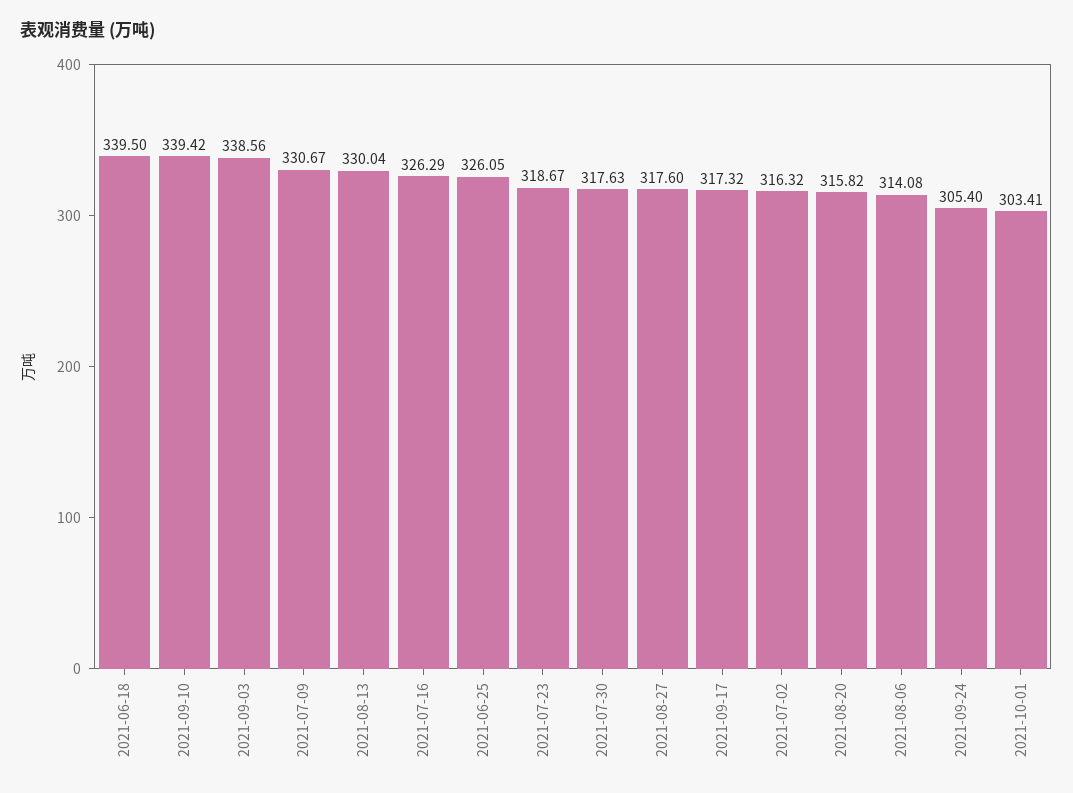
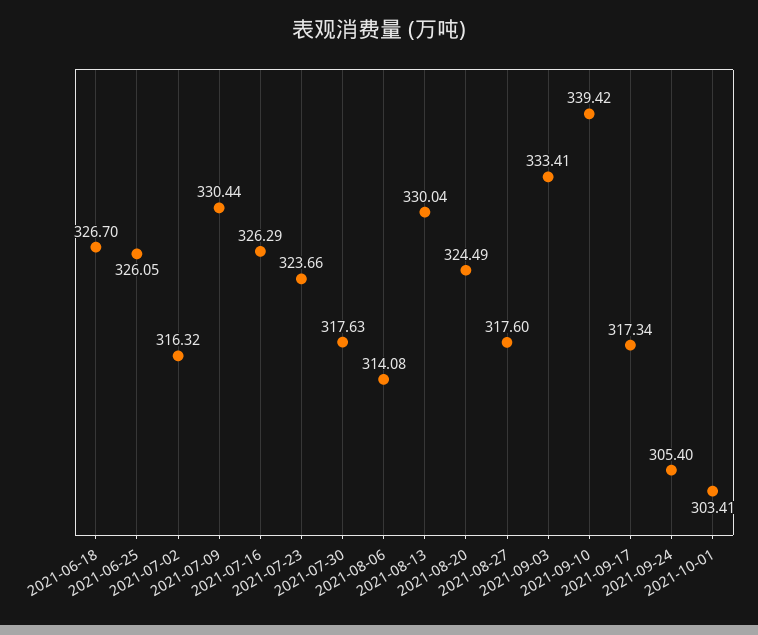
  {
-   "2021-06-18": 339.5,
+   "2021-06-18": 326.7,
    "2021-09-10": 339.42,
-   "2021-09-03": 338.56,
+   "2021-09-03": 333.41,
-   "2021-07-09": 330.67,
+   "2021-07-09": 330.44,
    "2021-08-13": 330.04,
    "2021-07-16": 326.29,
    "2021-06-25": 326.05,
-   "2021-07-23": 318.67,
+   "2021-07-23": 323.66,
    "2021-07-30": 317.63,
    "2021-08-27": 317.6,
-   "2021-09-17": 317.32,
+   "2021-09-17": 317.34,
    "2021-07-02": 316.32,
-   "2021-08-20": 315.82,
+   "2021-08-20": 324.49,
    "2021-08-06": 314.08,
    "2021-09-24": 305.4,
    "2021-10-01": 303.41
  }

